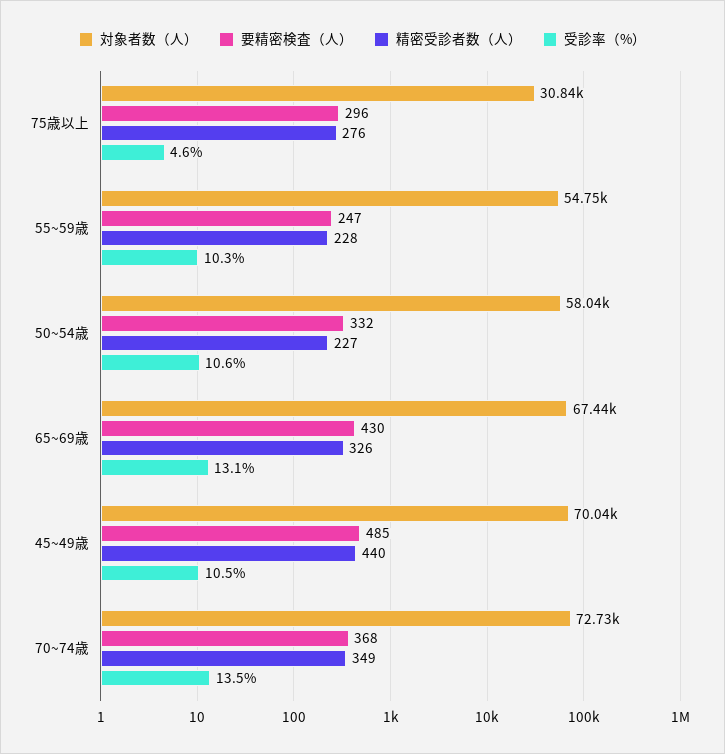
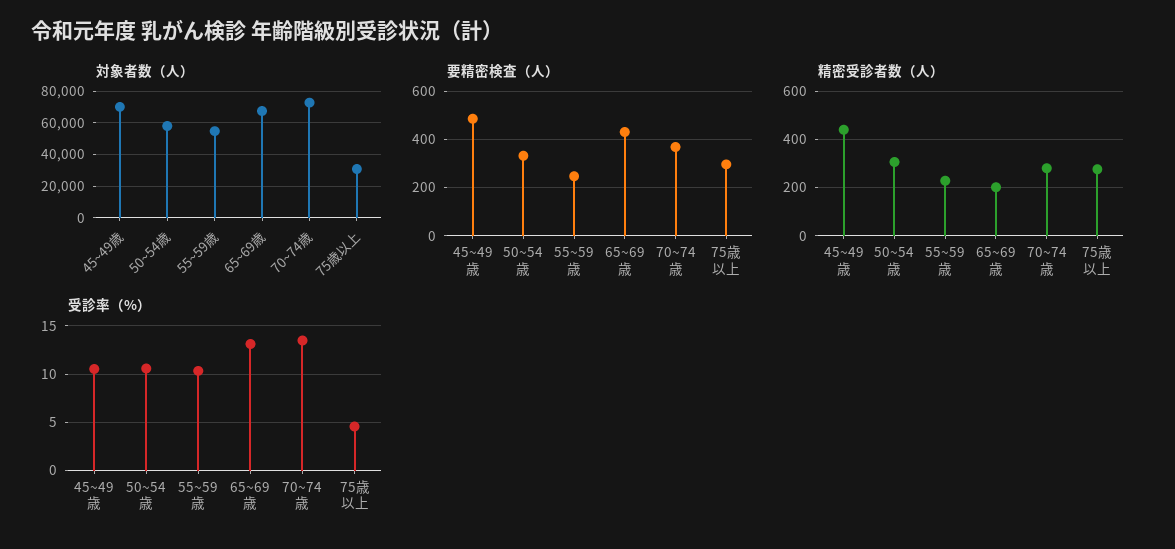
  {
    "対象者数（人）": {
      "75歳以上": 30840,
      "55~59歳": 54750,
      "50~54歳": 58040,
      "65~69歳": 67440,
      "45~49歳": 70040,
      "70~74歳": 72730
    },
    "要精密検査（人）": {
      "75歳以上": 296,
      "55~59歳": 247,
      "50~54歳": 332,
      "65~69歳": 430,
      "45~49歳": 485,
      "70~74歳": 368
    },
    "精密受診者数（人）": {
      "75歳以上": 276,
      "55~59歳": 228,
-     "50~54歳": 227,
+     "50~54歳": 300,
-     "65~69歳": 326,
+     "65~69歳": 200,
      "45~49歳": 440,
-     "70~74歳": 349
+     "70~74歳": 275
    },
    "受診率（%）": {
      "75歳以上": 4.6,
      "55~59歳": 10.3,
      "50~54歳": 10.6,
      "65~69歳": 13.1,
      "45~49歳": 10.5,
      "70~74歳": 13.5
    }
  }

